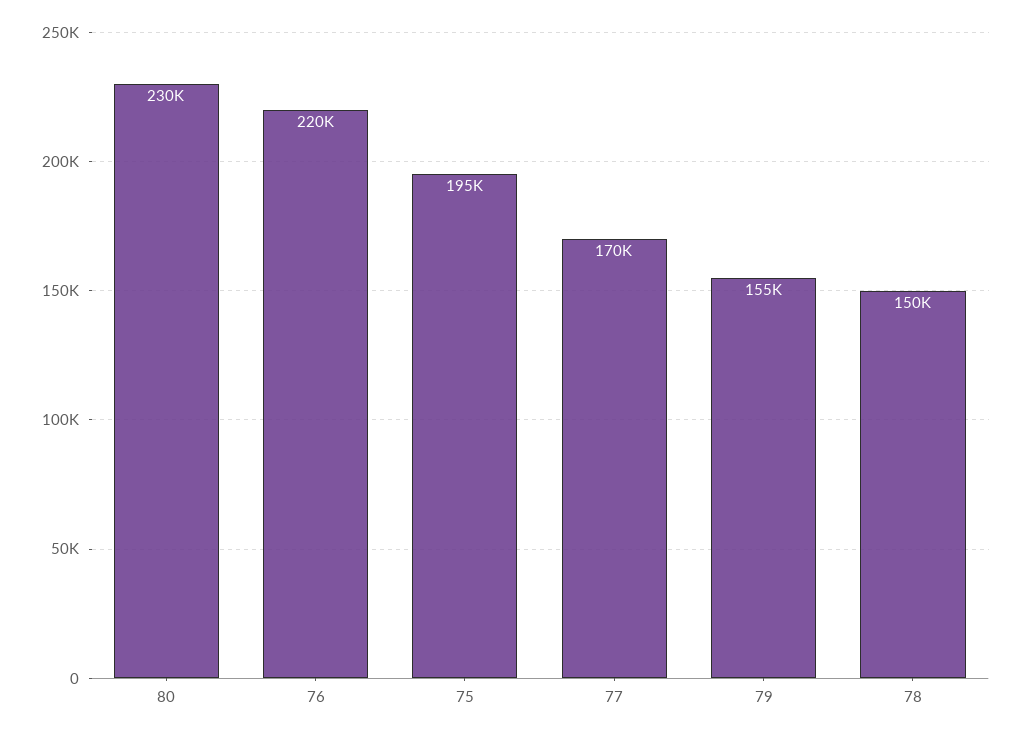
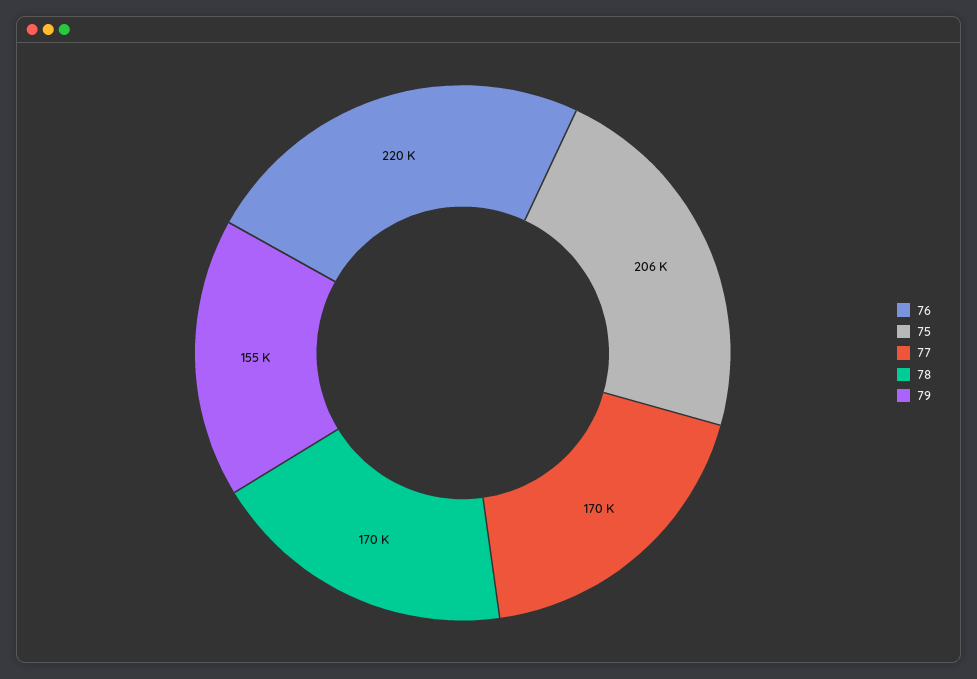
  {
-   "80": 230000,
    "76": 220000,
-   "75": 195000,
+   "75": 206000,
    "77": 170000,
    "79": 155000,
-   "78": 150000
+   "78": 170000
  }

